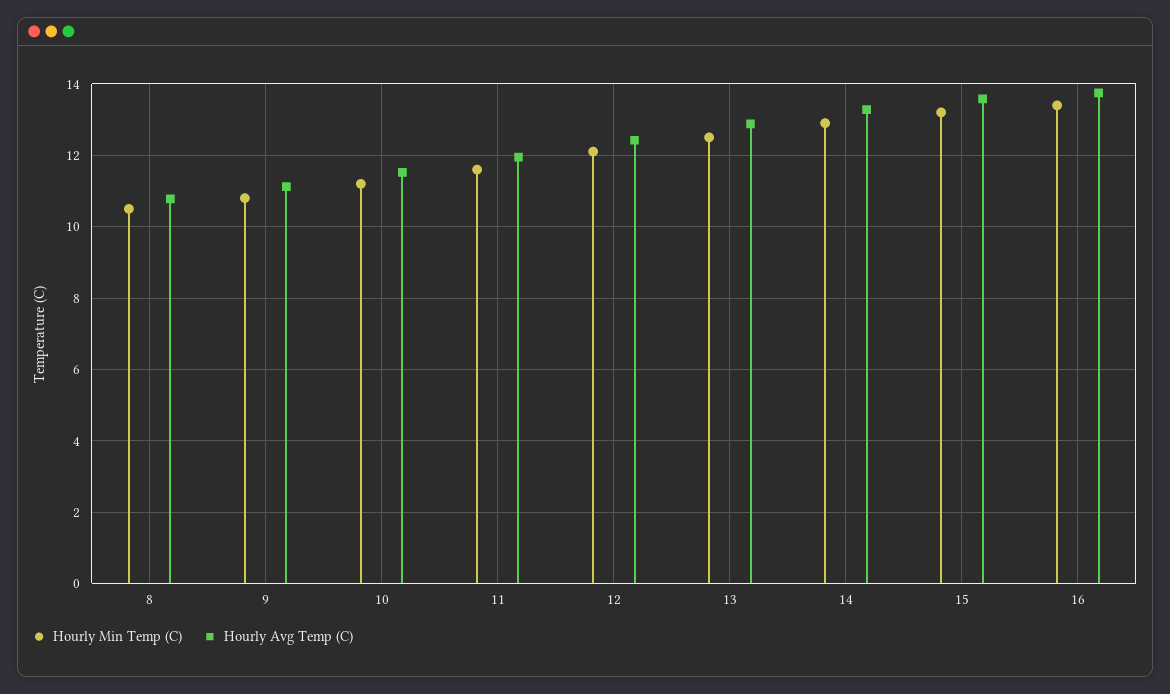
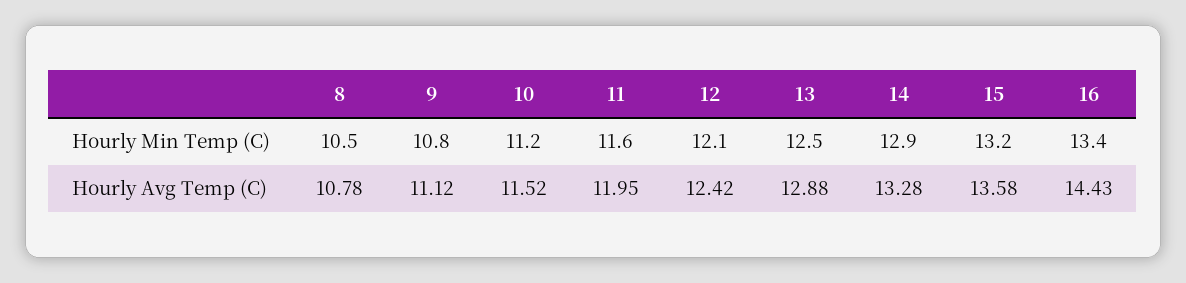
  {
    "Hourly Min Temp (C)": {
      "8": 10.5,
      "9": 10.8,
      "10": 11.2,
      "11": 11.6,
      "12": 12.1,
      "13": 12.5,
      "14": 12.9,
      "15": 13.2,
      "16": 13.4
    },
    "Hourly Avg Temp (C)": {
      "8": 10.78,
      "9": 11.12,
      "10": 11.52,
      "11": 11.95,
      "12": 12.42,
      "13": 12.88,
      "14": 13.28,
      "15": 13.58,
-     "16": 13.8
+     "16": 14.43
    }
  }

